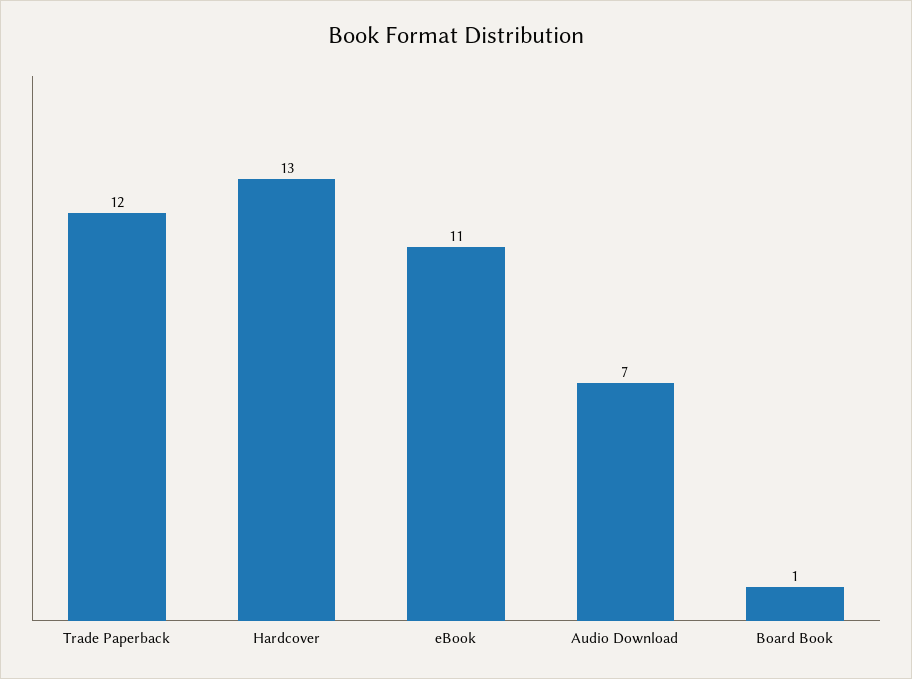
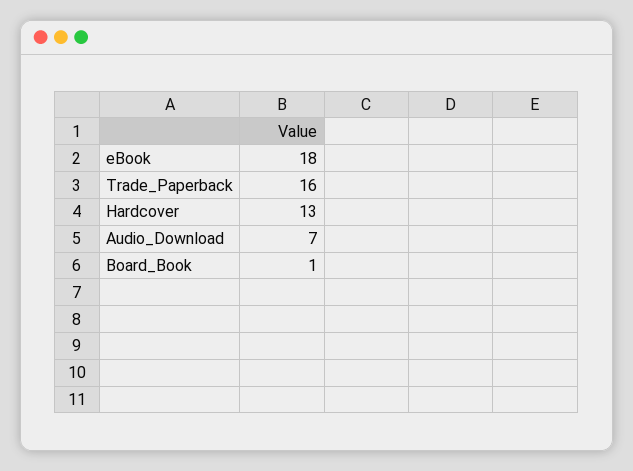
  {
-   "Trade Paperback": 12,
+   "Trade Paperback": 16,
    "Hardcover": 13,
-   "eBook": 11,
+   "eBook": 18,
    "Audio Download": 7,
    "Board Book": 1
  }

